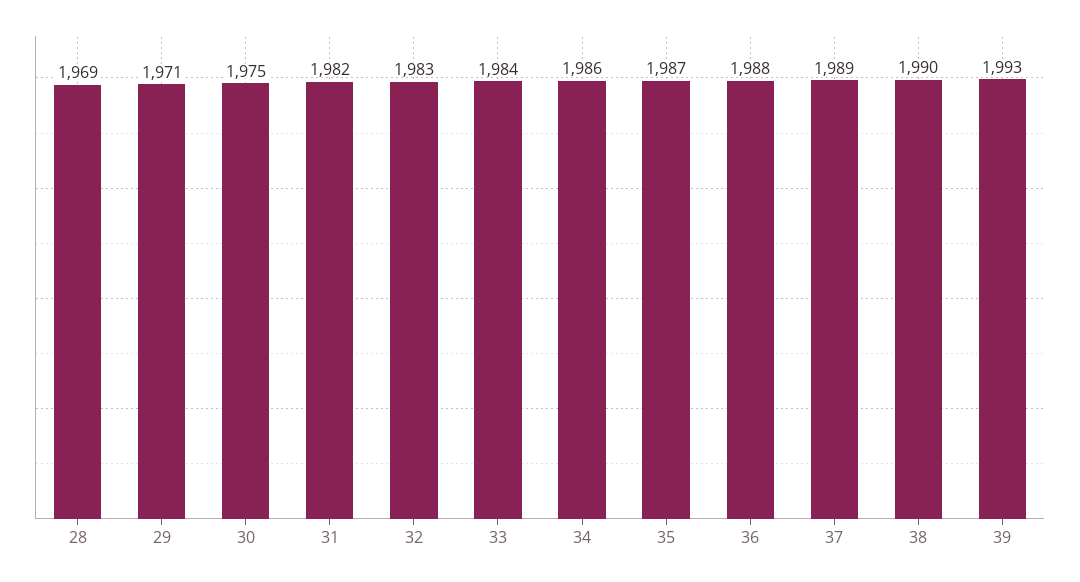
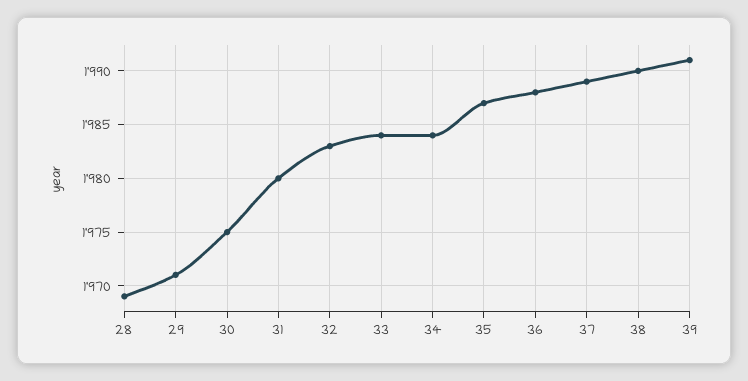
  {
    "28": 1969,
    "29": 1971,
    "30": 1975,
-   "31": 1982,
+   "31": 1980,
    "32": 1983,
    "33": 1984,
-   "34": 1986,
+   "34": 1984,
    "35": 1987,
    "36": 1988,
    "37": 1989,
    "38": 1990,
-   "39": 1993
+   "39": 1991
  }

